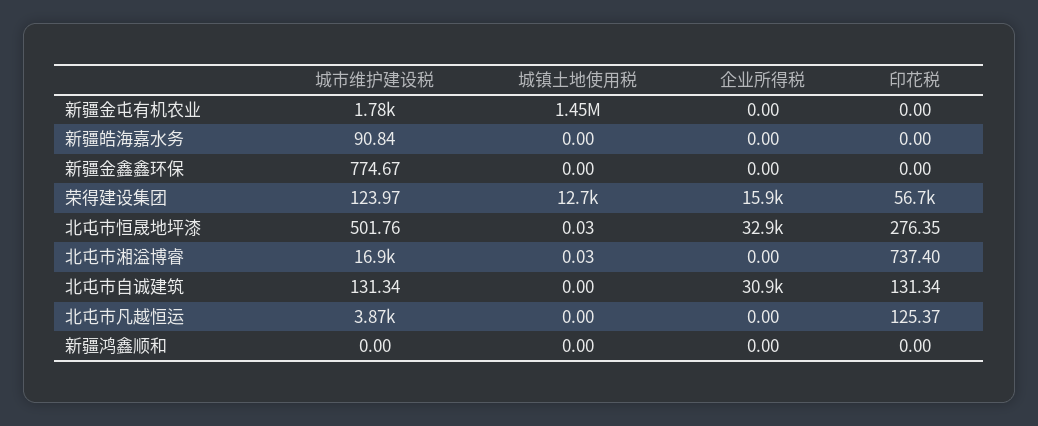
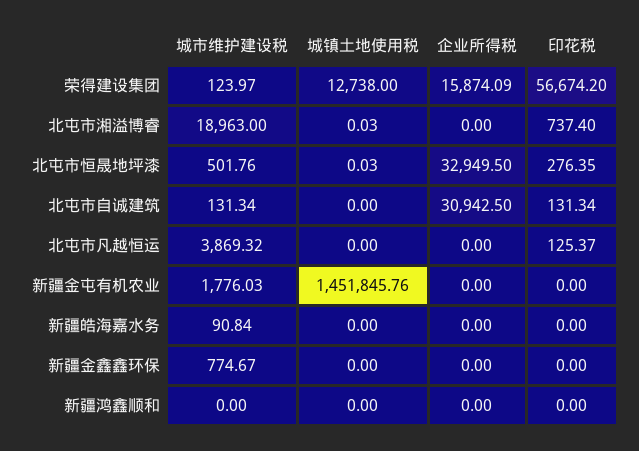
  {
    "城市维护建设税": {
      "新疆金屯有机农业": 1776.03,
      "新疆皓海嘉水务": 90.84,
      "新疆金鑫鑫环保": 774.67,
      "荣得建设集团": 123.97,
      "北屯市恒晟地坪漆": 501.76,
-     "北屯市湘溢博睿": 16900,
+     "北屯市湘溢博睿": 18963,
      "北屯市自诚建筑": 131.34,
      "北屯市凡越恒运": 3869.32,
      "新疆鸿鑫顺和": 0
    },
    "城镇土地使用税": {
      "新疆金屯有机农业": 1451845.76,
      "新疆皓海嘉水务": 0,
      "新疆金鑫鑫环保": 0,
      "荣得建设集团": 12738,
      "北屯市恒晟地坪漆": 0.03,
      "北屯市湘溢博睿": 0.03,
      "北屯市自诚建筑": 0,
      "北屯市凡越恒运": 0,
      "新疆鸿鑫顺和": 0
    },
    "企业所得税": {
      "新疆金屯有机农业": 0,
      "新疆皓海嘉水务": 0,
      "新疆金鑫鑫环保": 0,
      "荣得建设集团": 15874.09,
      "北屯市恒晟地坪漆": 32949.5,
      "北屯市湘溢博睿": 0,
      "北屯市自诚建筑": 30942.5,
      "北屯市凡越恒运": 0,
      "新疆鸿鑫顺和": 0
    },
    "印花税": {
      "新疆金屯有机农业": 0,
      "新疆皓海嘉水务": 0,
      "新疆金鑫鑫环保": 0,
      "荣得建设集团": 56674.2,
      "北屯市恒晟地坪漆": 276.35,
      "北屯市湘溢博睿": 737.4,
      "北屯市自诚建筑": 131.34,
      "北屯市凡越恒运": 125.37,
      "新疆鸿鑫顺和": 0
    }
  }

